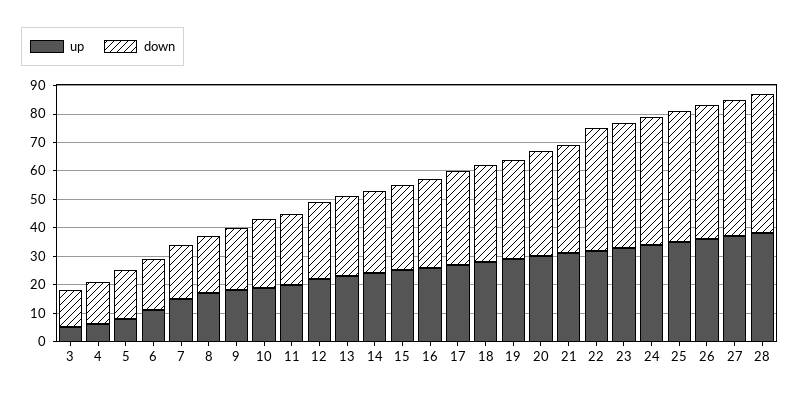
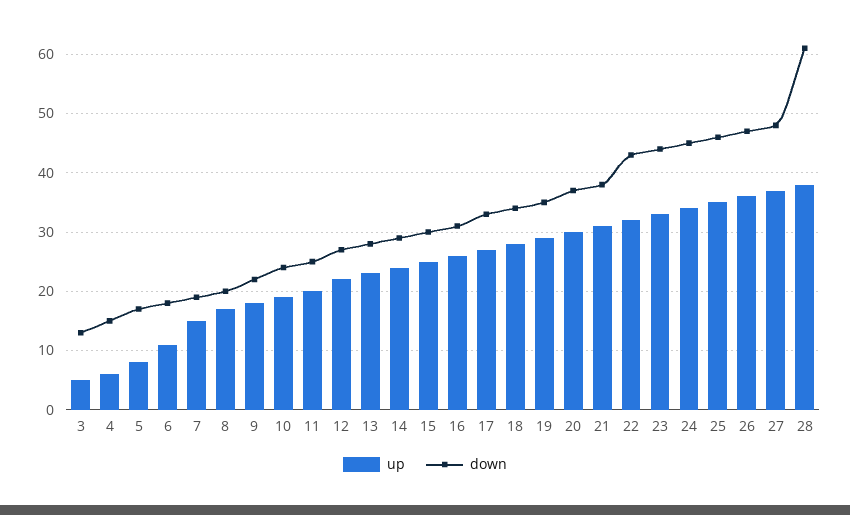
  {
    "up": {
      "3": 5,
      "4": 5,
      "5": 10,
      "6": 10,
      "7": 15,
      "8": 15,
      "9": 20,
      "10": 20,
      "11": 20,
      "12": 20,
      "13": 25,
      "14": 25,
      "15": 25,
      "16": 25,
      "17": 25,
      "18": 30,
      "19": 30,
      "20": 30,
      "21": 30,
      "22": 30,
      "23": 35,
      "24": 35,
      "25": 35,
      "26": 35,
      "27": 35,
      "28": 40
    },
    "down": {
      "3": 15,
      "4": 15,
      "5": 15,
      "6": 20,
      "7": 20,
      "8": 20,
      "9": 20,
      "10": 25,
      "11": 25,
      "12": 25,
      "13": 30,
      "14": 30,
      "15": 30,
      "16": 30,
      "17": 35,
      "18": 35,
      "19": 35,
      "20": 35,
      "21": 40,
      "22": 45,
      "23": 45,
      "24": 45,
      "25": 45,
      "26": 45,
      "27": 50,
-     "28": 50
+     "28": 60
    }
  }

